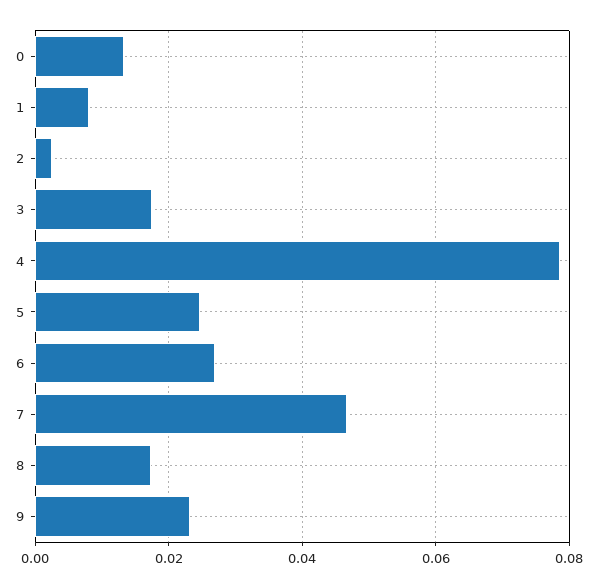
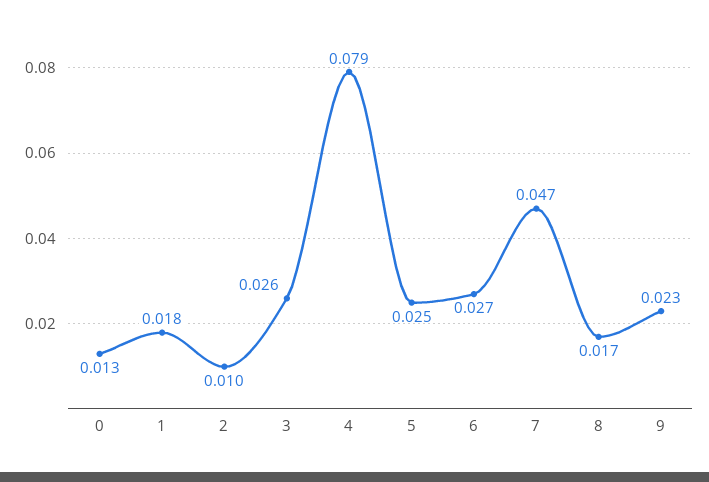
  {
    "0": 0.013,
-   "1": 0.008,
+   "1": 0.018,
-   "2": 0.002,
+   "2": 0.01,
-   "3": 0.018,
+   "3": 0.026,
    "4": 0.079,
    "5": 0.025,
    "6": 0.027,
    "7": 0.047,
    "8": 0.017,
    "9": 0.023
  }

